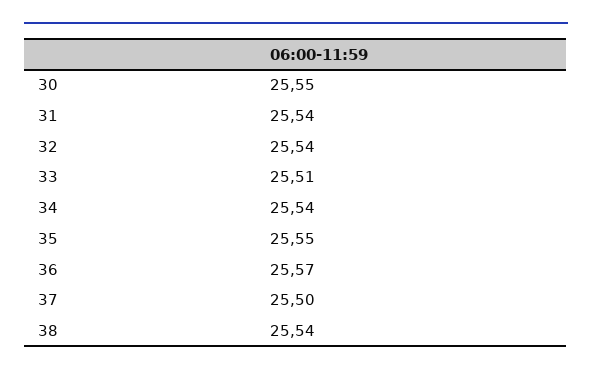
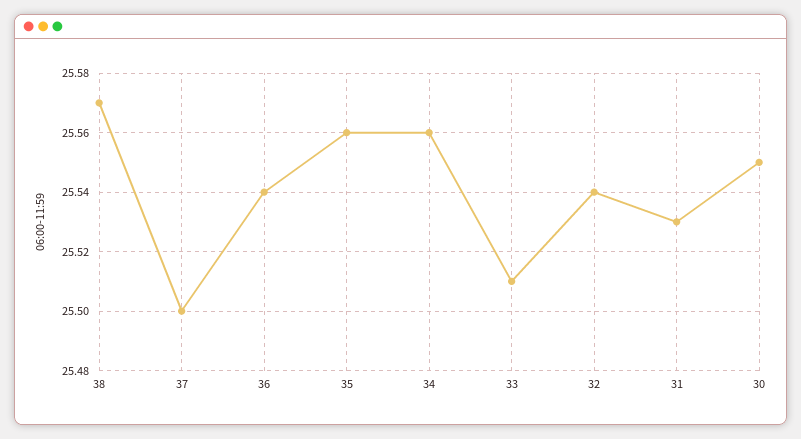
  {
    "30": 25.55,
-   "31": 25.54,
+   "31": 25.53,
    "32": 25.54,
    "33": 25.51,
-   "34": 25.54,
+   "34": 25.56,
-   "35": 25.55,
+   "35": 25.56,
-   "36": 25.57,
+   "36": 25.54,
    "37": 25.5,
-   "38": 25.54
+   "38": 25.57
  }

